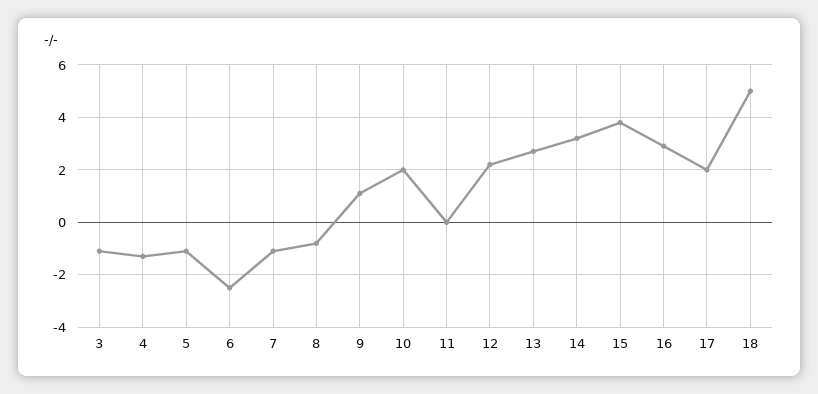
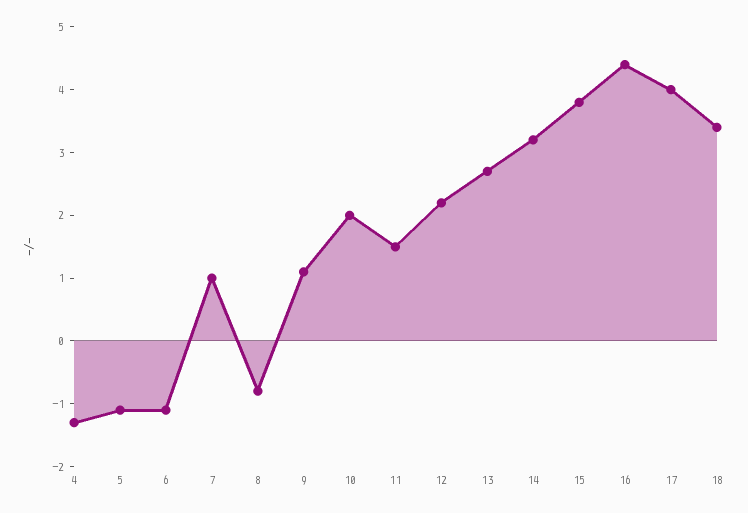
  {
-   "3": -1,
    "4": -1.5,
    "5": -1,
-   "6": -2.5,
+   "6": -1,
-   "7": -1,
+   "7": 1,
    "8": -1,
    "9": 1,
    "10": 2,
-   "11": 0,
+   "11": 1.5,
    "12": 2,
    "13": 2.5,
    "14": 3,
    "15": 4,
-   "16": 3,
+   "16": 4.5,
-   "17": 2,
+   "17": 4,
-   "18": 5
+   "18": 3.5
  }

